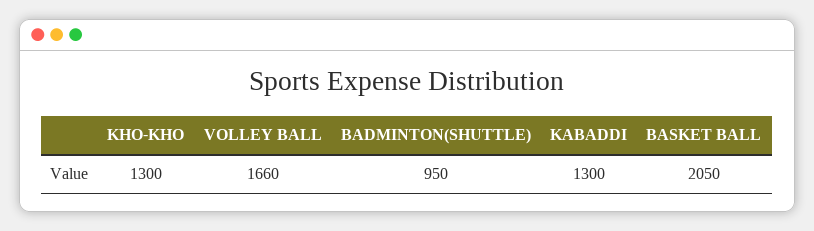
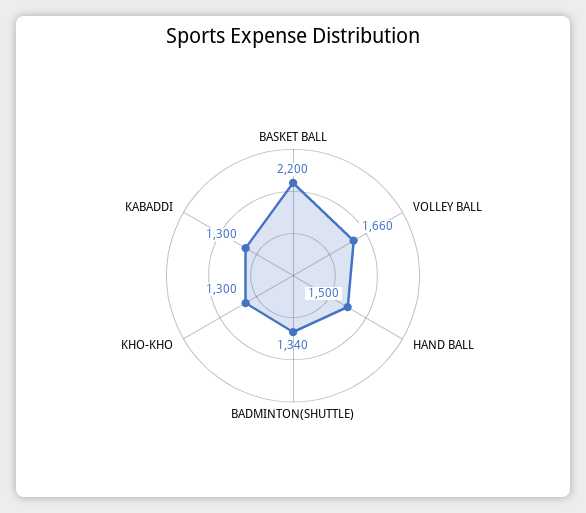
  {
    "KHO-KHO": 1300,
    "VOLLEY BALL": 1660,
-   "BADMINTON(SHUTTLE)": 950,
+   "BADMINTON(SHUTTLE)": 1340,
    "KABADDI": 1300,
-   "BASKET BALL": 2050
+   "BASKET BALL": 2200,
+   "HAND BALL": 1500
  }

